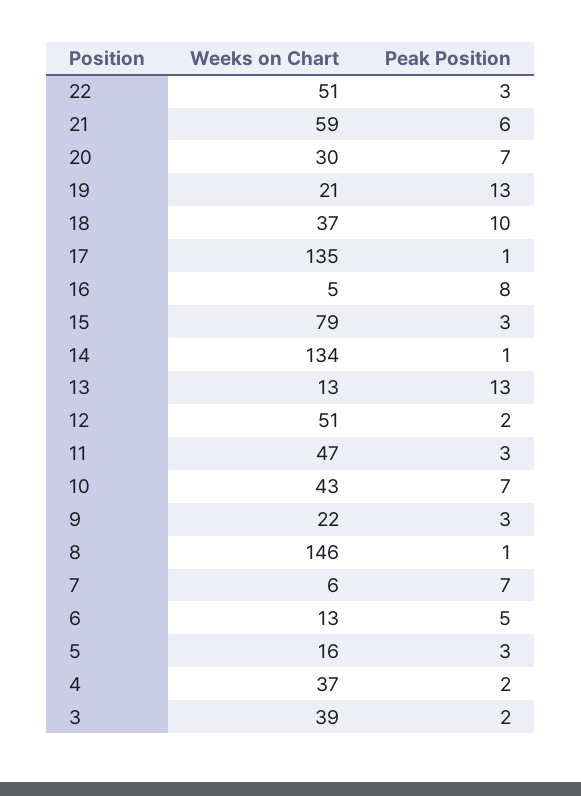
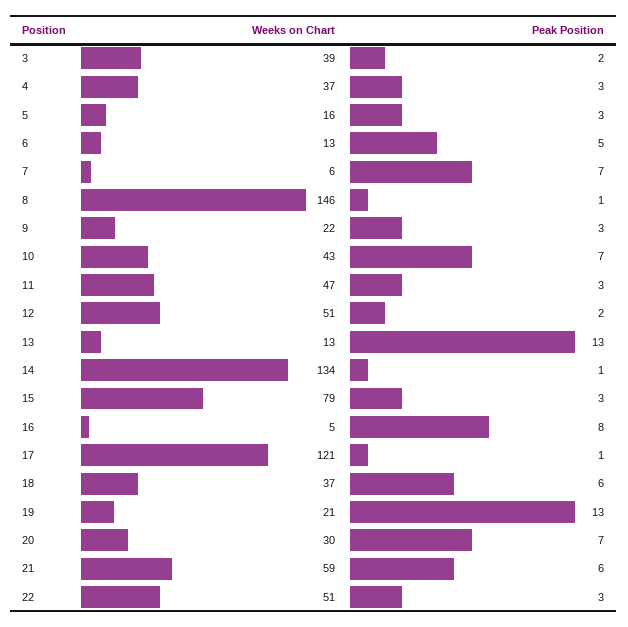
  {
    "Weeks on Chart": {
      "22": 51,
      "21": 59,
      "20": 30,
      "19": 21,
      "18": 37,
-     "17": 135,
+     "17": 121,
      "16": 5,
      "15": 79,
      "14": 134,
      "13": 13,
      "12": 51,
      "11": 47,
      "10": 43,
      "9": 22,
      "8": 146,
      "7": 6,
      "6": 13,
      "5": 16,
      "4": 37,
      "3": 39
    },
    "Peak Position": {
      "22": 3,
      "21": 6,
      "20": 7,
      "19": 13,
-     "18": 10,
+     "18": 6,
      "17": 1,
      "16": 8,
      "15": 3,
      "14": 1,
      "13": 13,
      "12": 2,
      "11": 3,
      "10": 7,
      "9": 3,
      "8": 1,
      "7": 7,
      "6": 5,
      "5": 3,
-     "4": 2,
+     "4": 3,
      "3": 2
    }
  }

